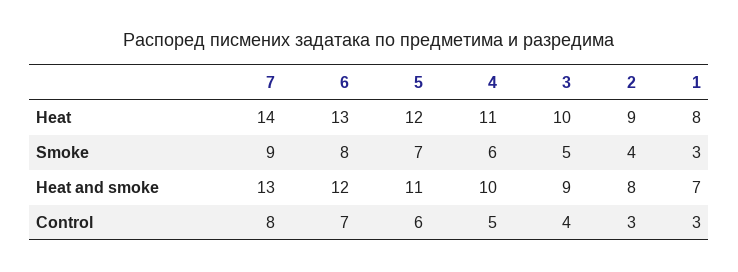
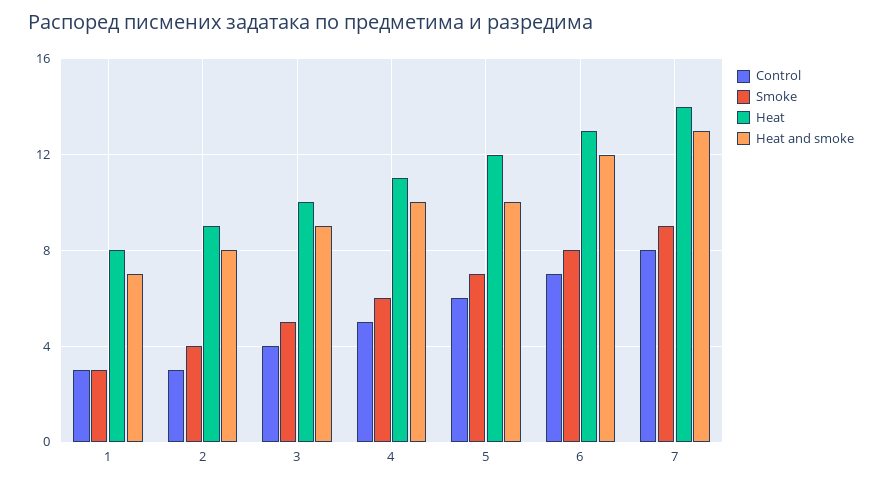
  {
    "Heat": {
      "7": 14,
      "6": 13,
      "5": 12,
      "4": 11,
      "3": 10,
      "2": 9,
      "1": 8
    },
    "Smoke": {
      "7": 9,
      "6": 8,
      "5": 7,
      "4": 6,
      "3": 5,
      "2": 4,
      "1": 3
    },
    "Heat and smoke": {
      "7": 13,
      "6": 12,
-     "5": 11,
+     "5": 10,
      "4": 10,
      "3": 9,
      "2": 8,
      "1": 7
    },
    "Control": {
      "7": 8,
      "6": 7,
      "5": 6,
      "4": 5,
      "3": 4,
      "2": 3,
      "1": 3
    }
  }

